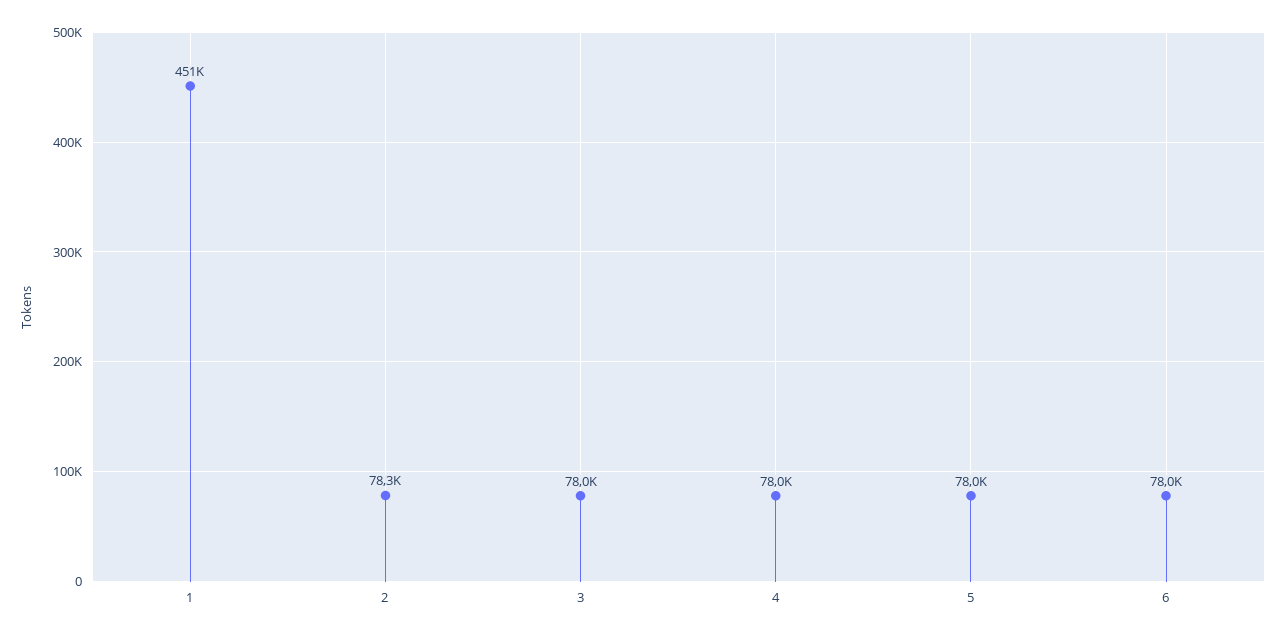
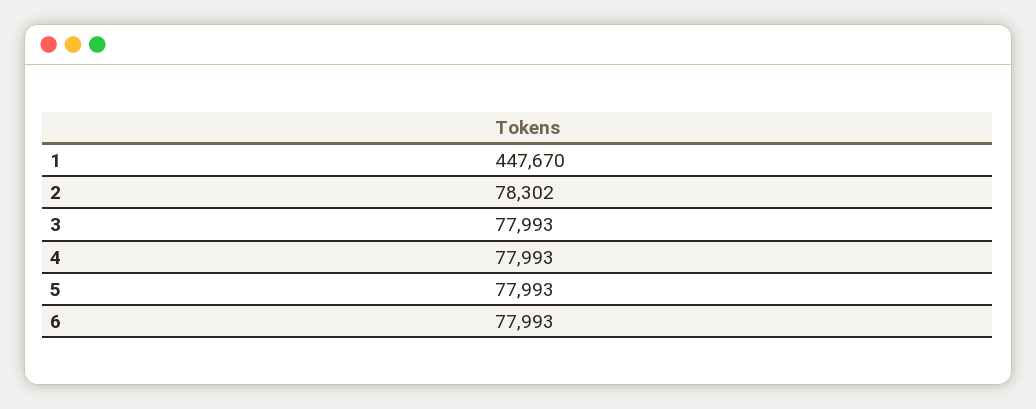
  {
-   "1": 451000,
+   "1": 447670,
    "2": 78302,
    "3": 77993,
    "4": 77993,
    "5": 77993,
    "6": 77993
  }

